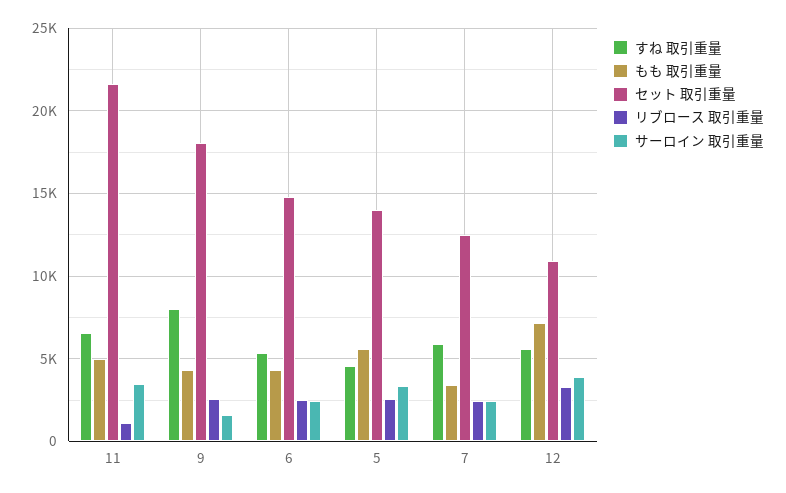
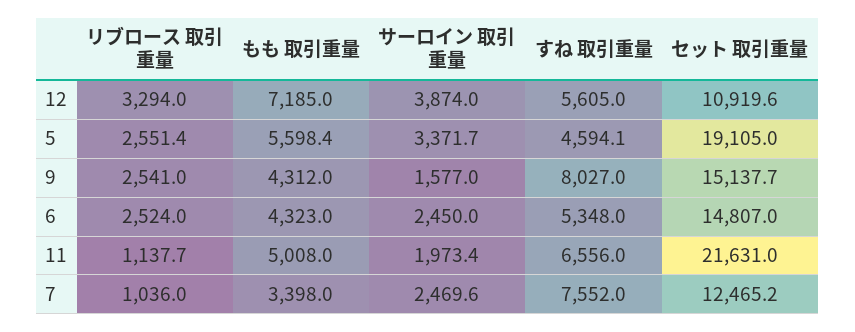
  {
    "すね 取引重量": {
      "11": 6556,
      "9": 8027,
      "6": 5348,
      "5": 4594.1,
-     "7": 6000,
+     "7": 7552,
      "12": 5605
    },
    "もも 取引重量": {
      "11": 5008,
      "9": 4312,
      "6": 4323,
      "5": 5598.4,
      "7": 3398,
      "12": 7185
    },
    "セット 取引重量": {
      "11": 21631,
-     "9": 18000,
+     "9": 15137.7,
      "6": 14807,
-     "5": 14000,
+     "5": 19105,
      "7": 12465.2,
      "12": 10919.6
    },
    "リブロース 取引重量": {
      "11": 1137.7,
      "9": 2541,
      "6": 2524,
      "5": 2551.4,
-     "7": 2500,
+     "7": 1036,
      "12": 3294
    },
    "サーロイン 取引重量": {
-     "11": 3500,
+     "11": 1973.4,
      "9": 1577,
      "6": 2450,
      "5": 3371.7,
      "7": 2469.6,
      "12": 3874
    }
  }

